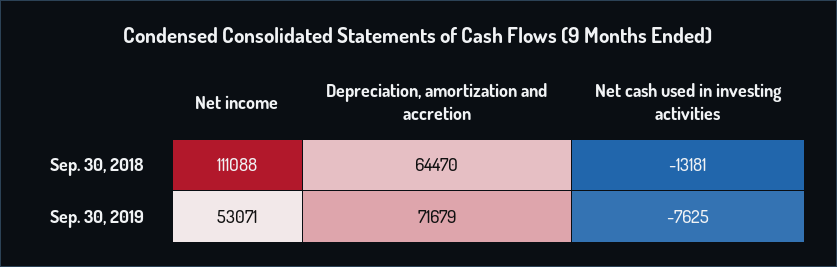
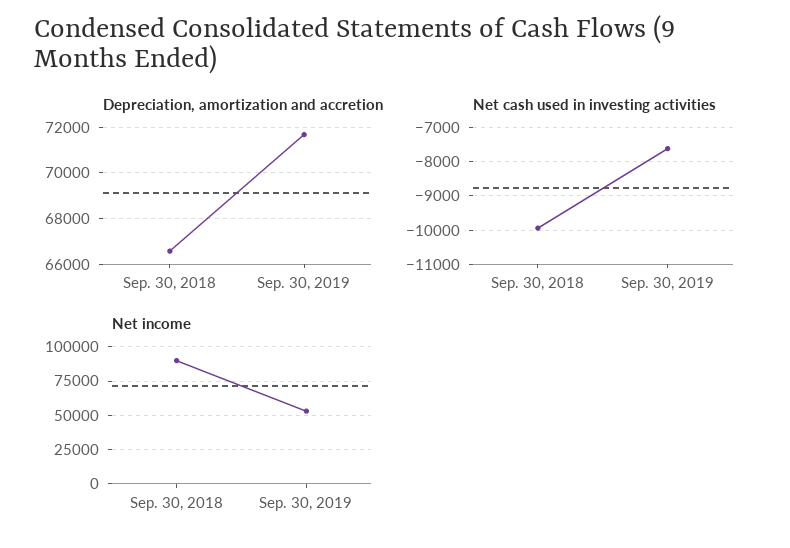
  {
    "Net income": {
-     "Sep. 30, 2018": 111088,
+     "Sep. 30, 2018": 90000,
      "Sep. 30, 2019": 53071
    },
    "Depreciation, amortization and accretion": {
-     "Sep. 30, 2018": 64470,
+     "Sep. 30, 2018": 66500,
      "Sep. 30, 2019": 71679
    },
    "Net cash used in investing activities": {
-     "Sep. 30, 2018": -13181,
+     "Sep. 30, 2018": -10000,
      "Sep. 30, 2019": -7625
    }
  }

